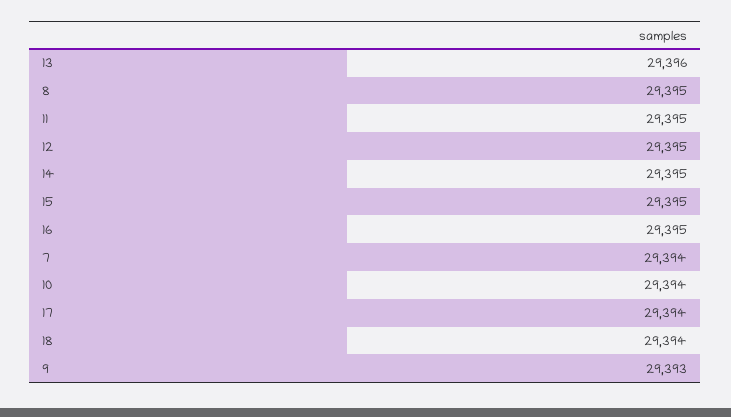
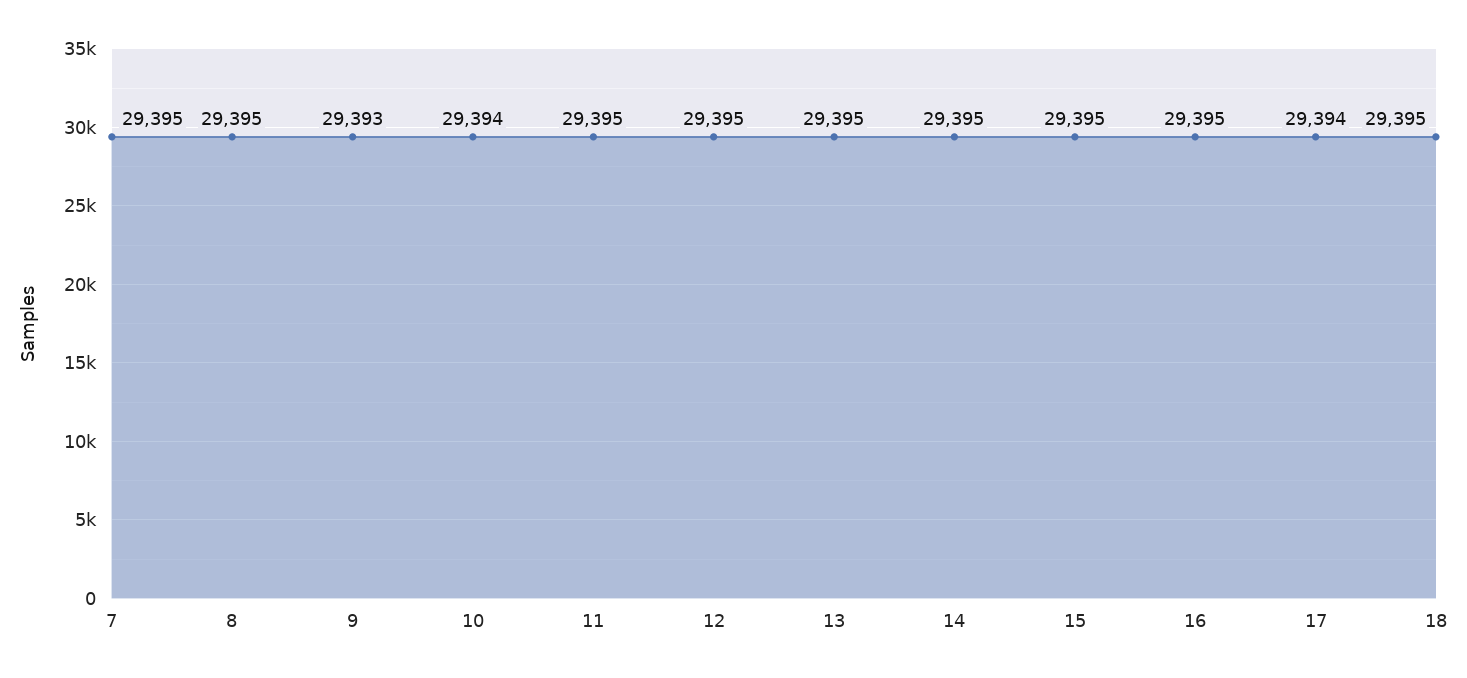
  {
-   "13": 29396,
+   "13": 29395,
    "8": 29395,
    "11": 29395,
    "12": 29395,
    "14": 29395,
    "15": 29395,
    "16": 29395,
-   "7": 29394,
+   "7": 29395,
    "10": 29394,
    "17": 29394,
-   "18": 29394,
+   "18": 29395,
    "9": 29393
  }

